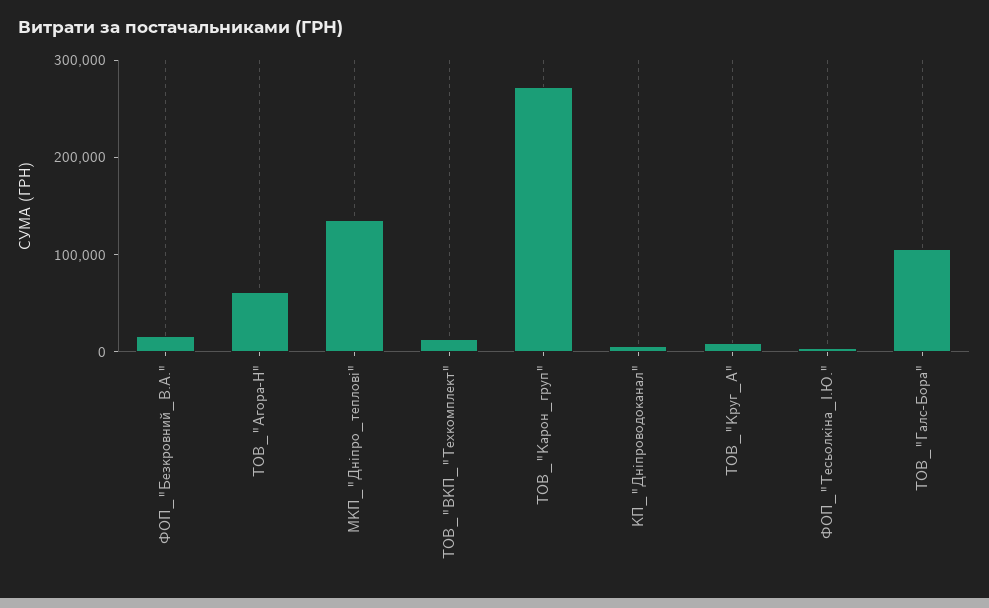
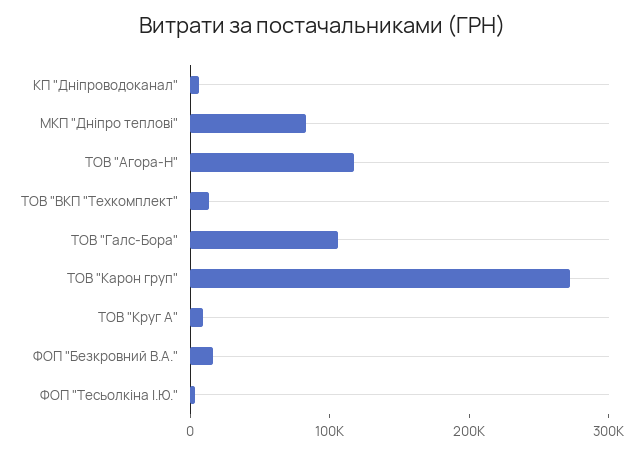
  {
    "ФОП_\"Безкровний_В.А.\"": 20000,
-   "ТОВ_\"Агора-Н\"": 60000,
+   "ТОВ_\"Агора-Н\"": 120000,
-   "МКП_\"Дніпро_теплові\"": 140000,
+   "МКП_\"Дніпро_теплові\"": 80000,
    "ТОВ_\"ВКП_\"Техкомплект\"": 20000,
    "ТОВ_\"Карон_груп\"": 280000,
    "КП_\"Дніпроводоканал\"": 0,
    "ТОВ_\"Круг_А\"": 0,
    "ФОП_\"Тесьолкіна_І.Ю.\"": 0,
    "ТОВ_\"Галс-Бора\"": 100000
  }

